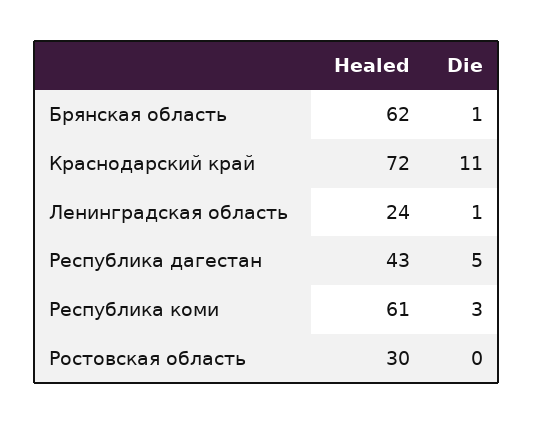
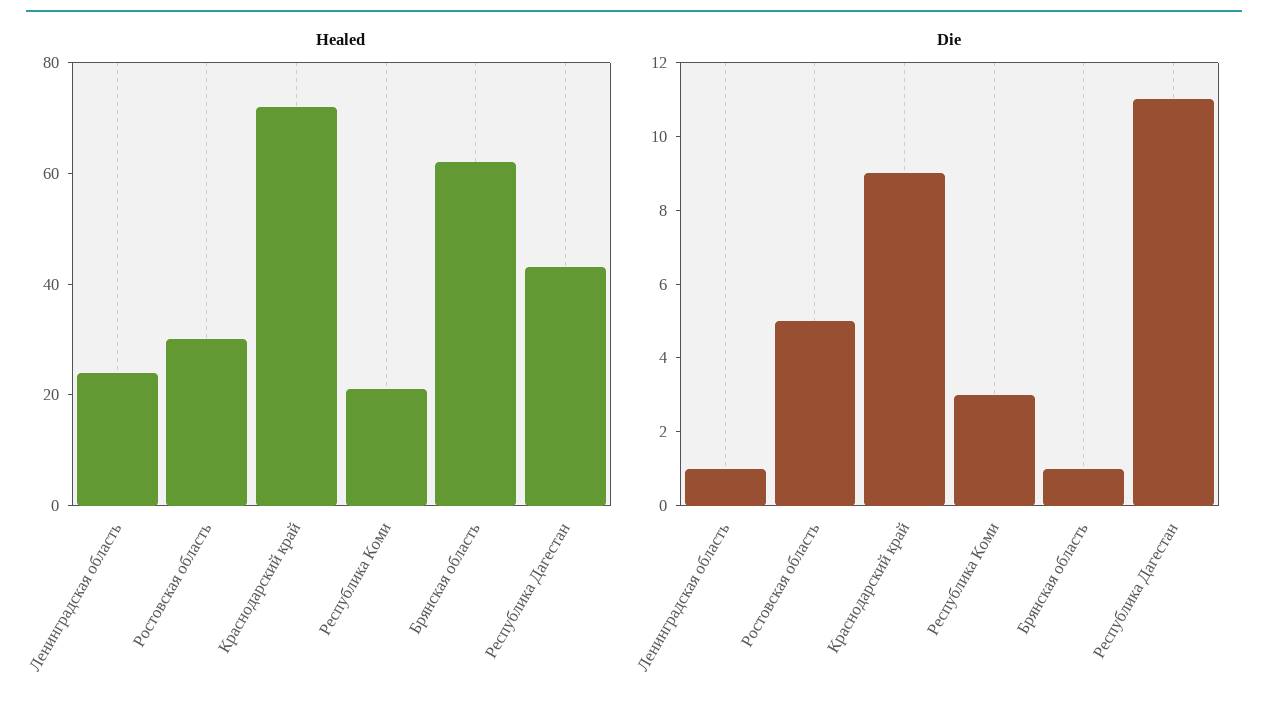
  {
    "Healed": {
      "Брянская область": 62,
      "Краснодарский край": 72,
      "Ленинградская область": 24,
      "Республика дагестан": 43,
-     "Республика коми": 61,
+     "Республика коми": 20,
      "Ростовская область": 30
    },
    "Die": {
      "Брянская область": 1,
-     "Краснодарский край": 11,
+     "Краснодарский край": 9,
      "Ленинградская область": 1,
-     "Республика дагестан": 5,
+     "Республика дагестан": 11,
      "Республика коми": 3,
-     "Ростовская область": 0
+     "Ростовская область": 5
    }
  }

